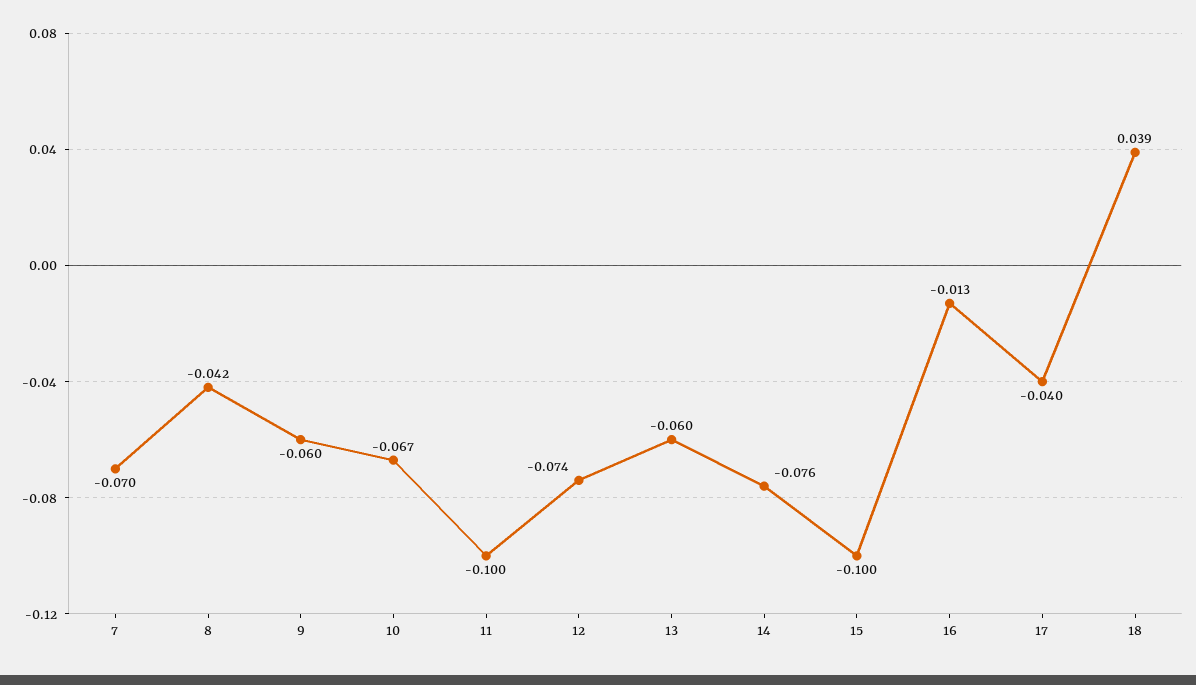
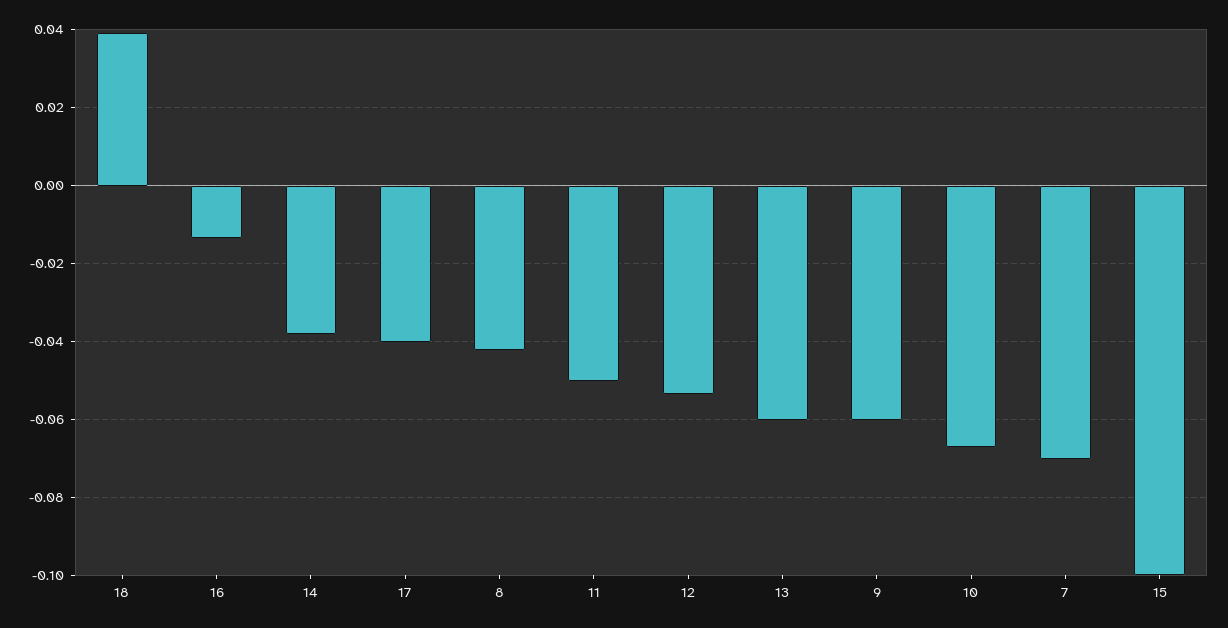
  {
    "7": -0.07,
    "8": -0.042,
    "9": -0.06,
    "10": -0.067,
-   "11": -0.1,
+   "11": -0.05,
-   "12": -0.074,
+   "12": -0.054,
    "13": -0.06,
-   "14": -0.076,
+   "14": -0.038,
    "15": -0.1,
    "16": -0.013,
    "17": -0.04,
    "18": 0.039
  }

